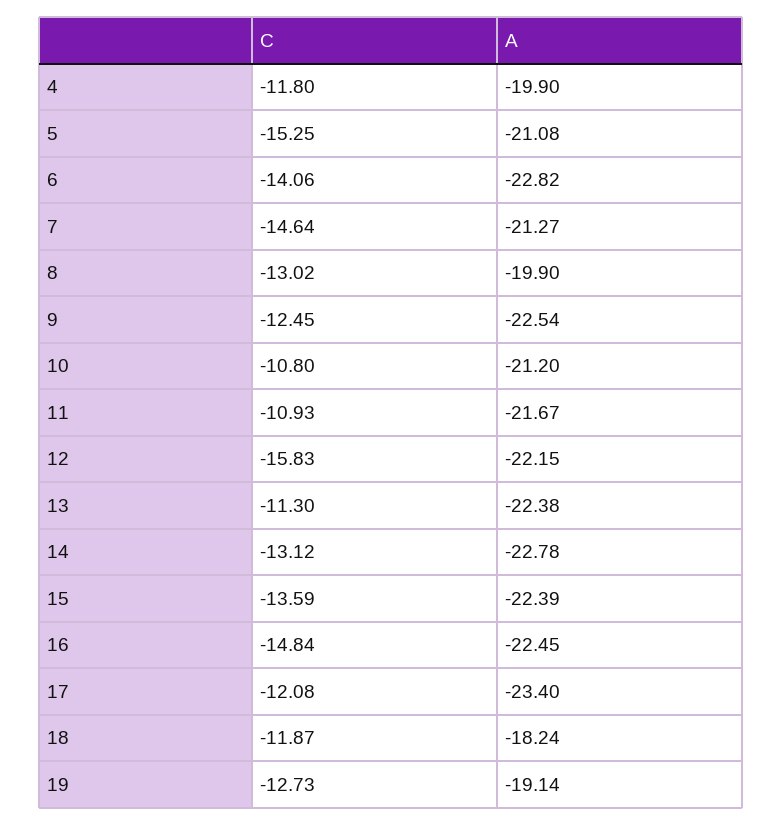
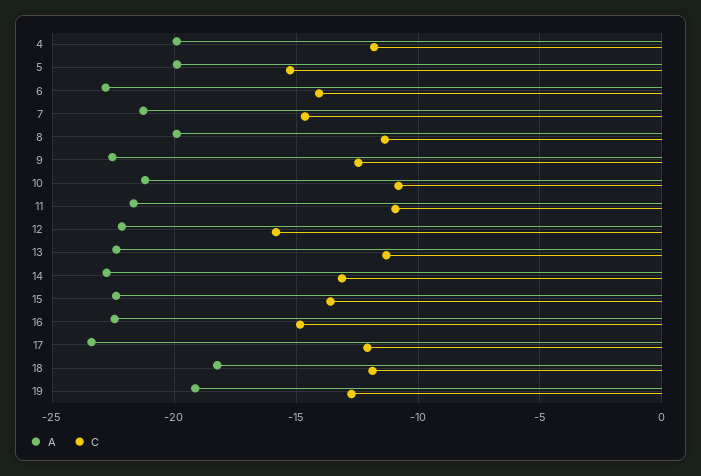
  {
    "C": {
      "4": -11.8,
      "5": -15.25,
      "6": -14.06,
      "7": -14.64,
-     "8": -13.02,
+     "8": -11.5,
      "9": -12.45,
      "10": -10.8,
      "11": -10.93,
      "12": -15.83,
      "13": -11.3,
      "14": -13.12,
      "15": -13.59,
      "16": -14.84,
      "17": -12.08,
      "18": -11.87,
      "19": -12.73
    },
    "A": {
      "4": -19.9,
-     "5": -21.08,
+     "5": -20,
      "6": -22.82,
      "7": -21.27,
      "8": -19.9,
      "9": -22.54,
      "10": -21.2,
      "11": -21.67,
      "12": -22.15,
      "13": -22.38,
      "14": -22.78,
      "15": -22.39,
      "16": -22.45,
      "17": -23.4,
      "18": -18.24,
      "19": -19.14
    }
  }

